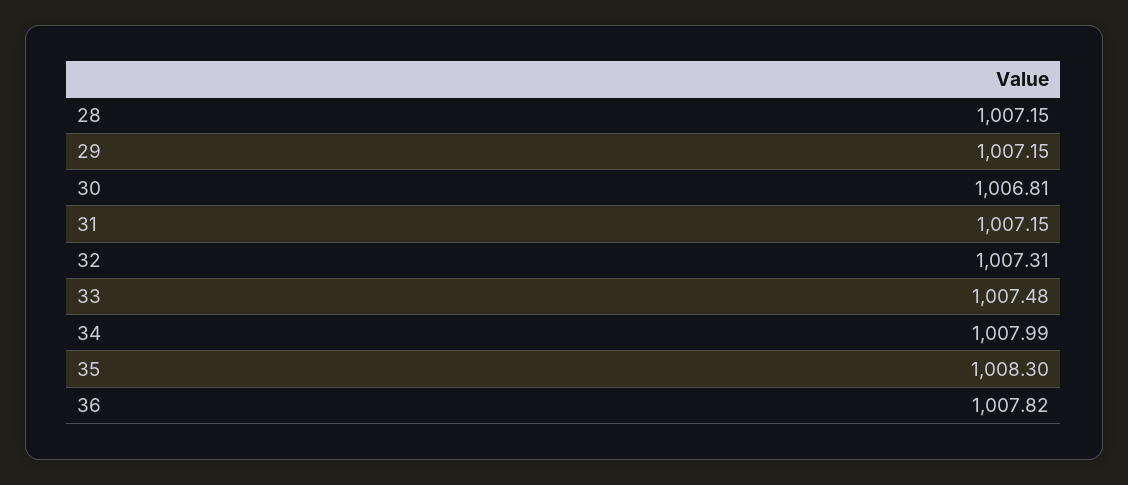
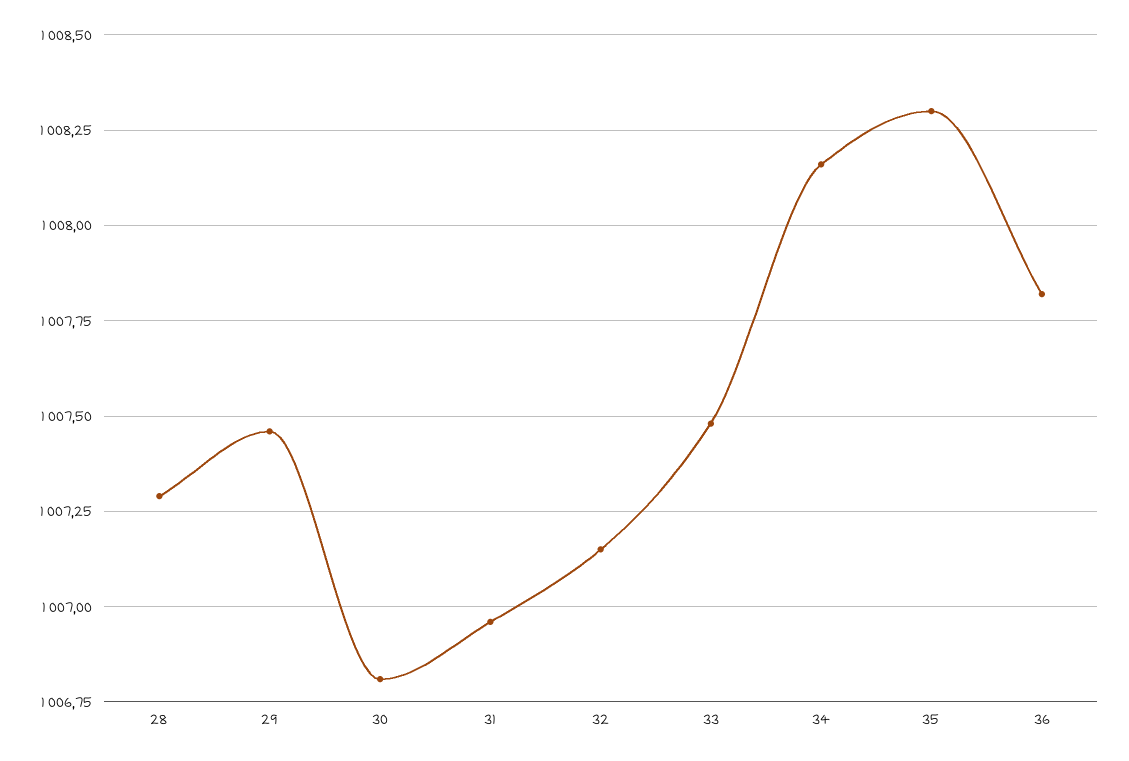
  {
-   "28": 1007.15,
+   "28": 1007.3,
-   "29": 1007.15,
+   "29": 1007.45,
    "30": 1006.81,
-   "31": 1007.15,
+   "31": 1006.95,
-   "32": 1007.31,
+   "32": 1007.15,
    "33": 1007.48,
-   "34": 1007.99,
+   "34": 1008.15,
    "35": 1008.3,
    "36": 1007.82
  }

